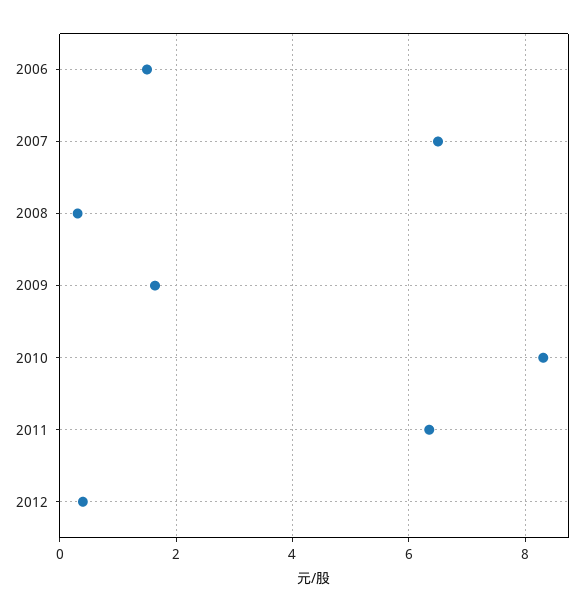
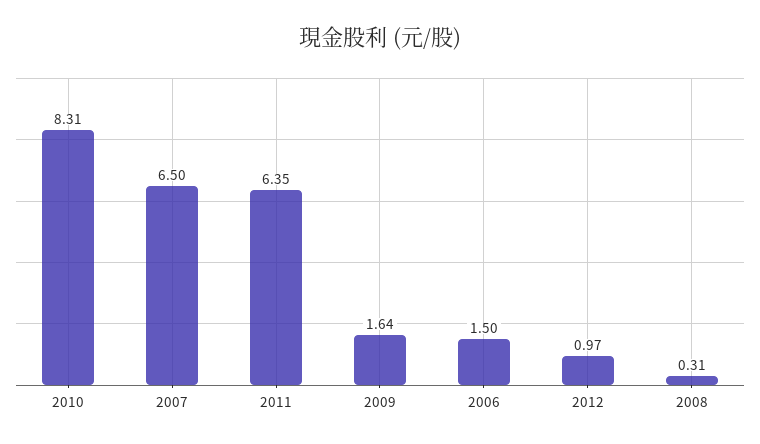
  {
    "2006": 1.5,
    "2007": 6.5,
    "2008": 0.31,
    "2009": 1.64,
    "2010": 8.31,
    "2011": 6.35,
-   "2012": 0.4
+   "2012": 0.97
  }

